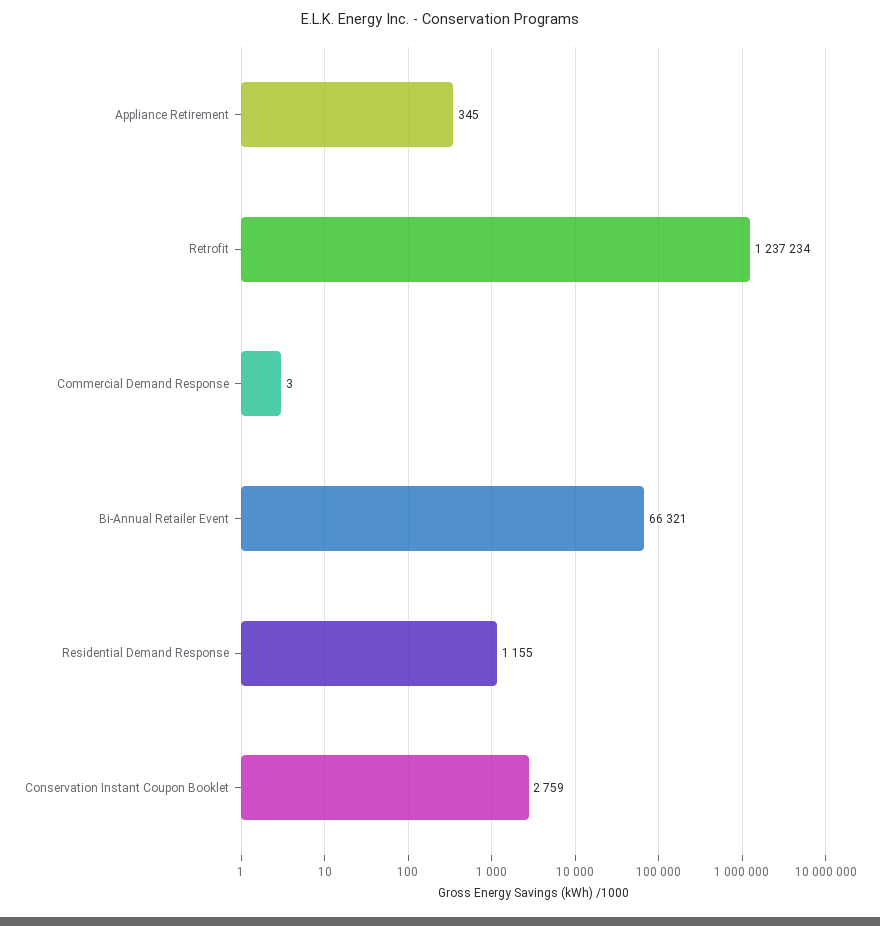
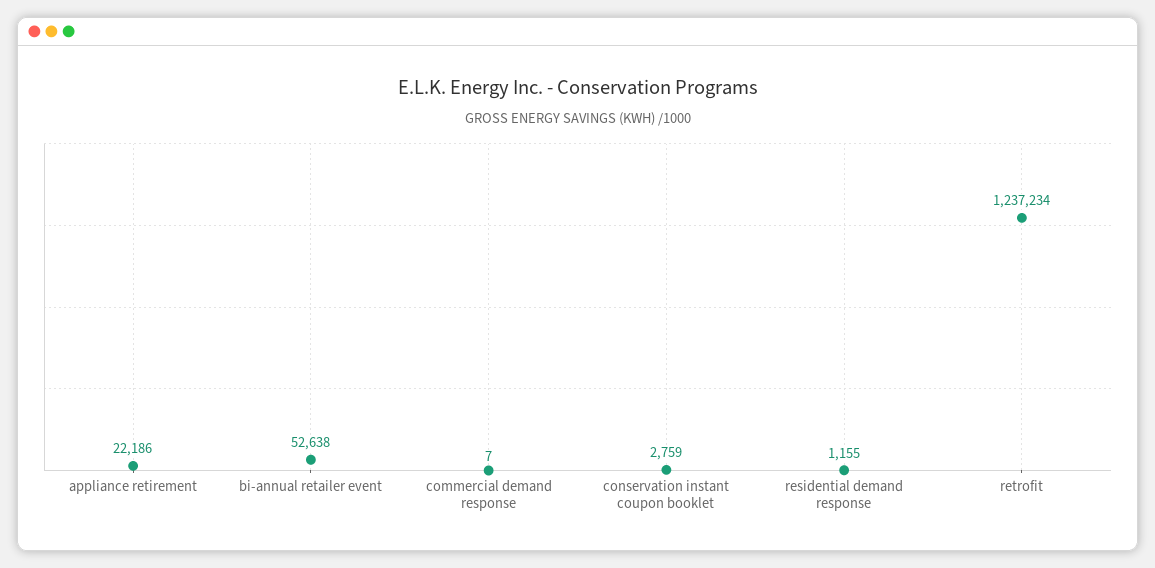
  {
-   "Appliance Retirement": 345,
+   "Appliance Retirement": 22186,
    "Retrofit": 1237234,
-   "Commercial Demand Response": 3,
+   "Commercial Demand Response": 7,
-   "Bi-Annual Retailer Event": 66321,
+   "Bi-Annual Retailer Event": 52638,
    "Residential Demand Response": 1155,
    "Conservation Instant Coupon Booklet": 2759
  }

